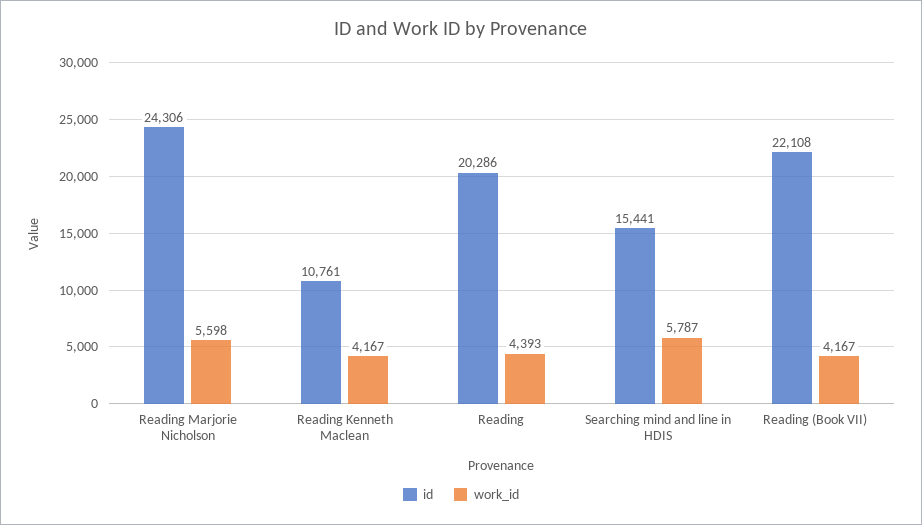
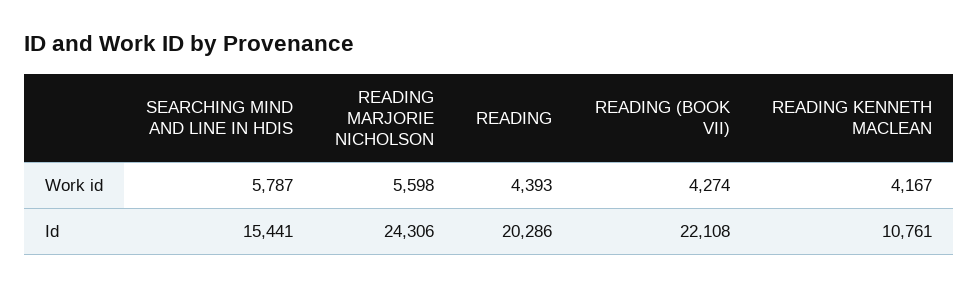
  {
    "id": {
      "Reading Marjorie Nicholson": 24306,
      "Reading Kenneth Maclean": 10761,
      "Reading": 20286,
      "Searching mind and line in HDIS": 15441,
      "Reading (Book VII)": 22108
    },
    "work_id": {
      "Reading Marjorie Nicholson": 5598,
      "Reading Kenneth Maclean": 4167,
      "Reading": 4393,
      "Searching mind and line in HDIS": 5787,
-     "Reading (Book VII)": 4167
+     "Reading (Book VII)": 4274
    }
  }

